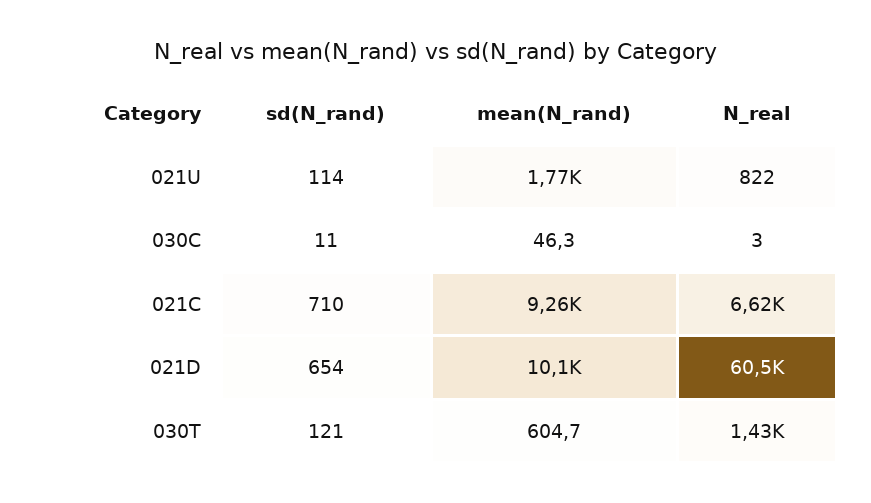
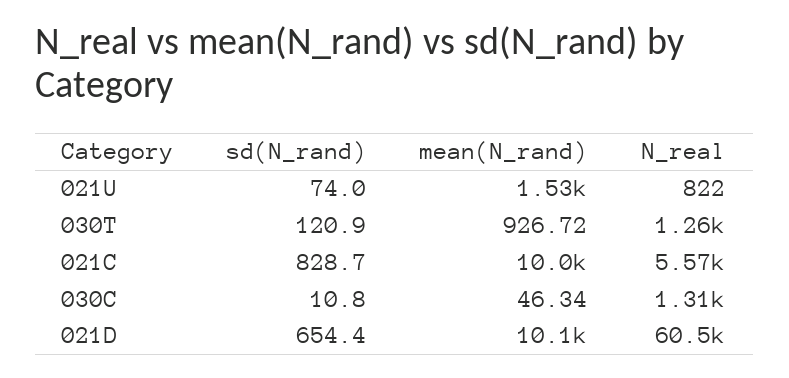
  {
    "sd(N_rand)": {
-     "021U": 114,
+     "021U": 74,
      "030C": 10.8,
-     "021C": 710,
+     "021C": 828.7,
      "021D": 654.4,
      "030T": 120.9
    },
    "mean(N_rand)": {
-     "021U": 1770,
+     "021U": 1530,
      "030C": 46.34,
-     "021C": 9260,
+     "021C": 10000,
      "021D": 10100,
-     "030T": 604.7
+     "030T": 926.72
    },
    "N_real": {
      "021U": 822,
-     "030C": 3,
+     "030C": 1310,
-     "021C": 6620,
+     "021C": 5570,
      "021D": 60500,
-     "030T": 1430
+     "030T": 1260
    }
  }

